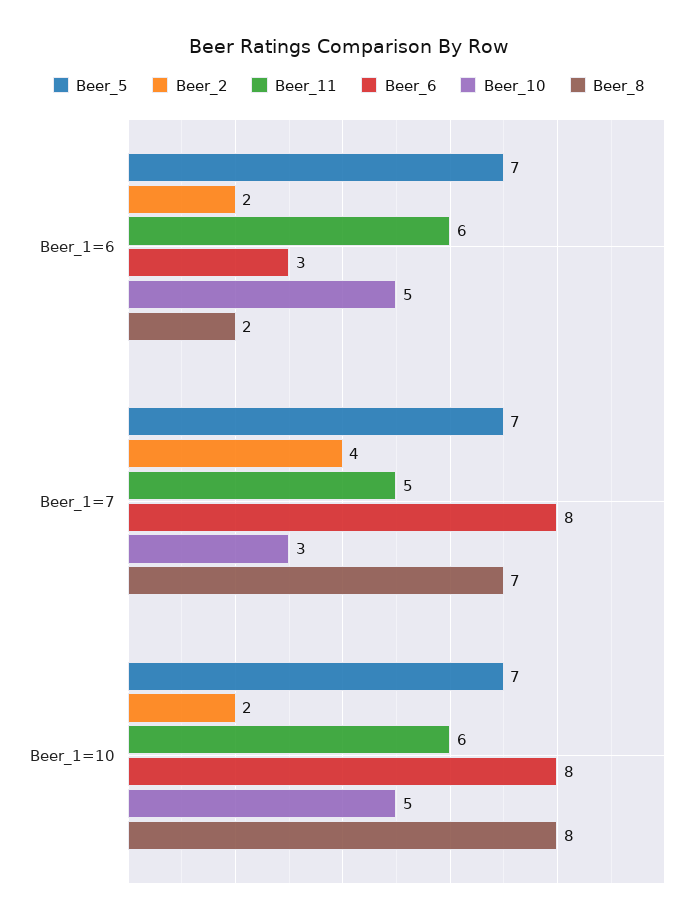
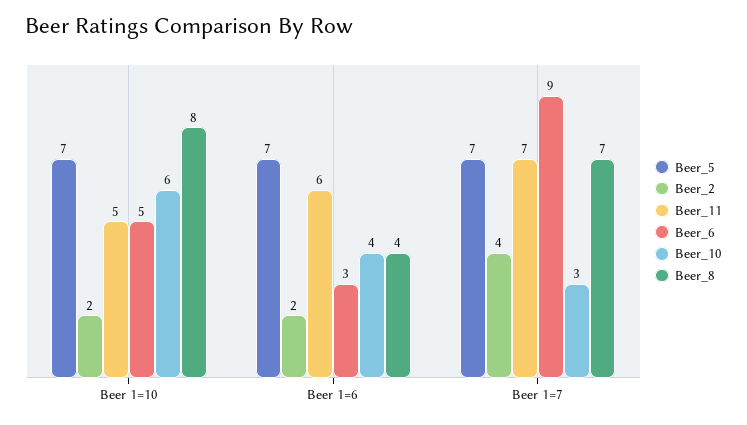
  {
    "Beer_5": {
      "Beer_1=6": 7,
      "Beer_1=7": 7,
      "Beer_1=10": 7
    },
    "Beer_2": {
      "Beer_1=6": 2,
      "Beer_1=7": 4,
      "Beer_1=10": 2
    },
    "Beer_11": {
      "Beer_1=6": 6,
-     "Beer_1=7": 5,
+     "Beer_1=7": 7,
-     "Beer_1=10": 6
+     "Beer_1=10": 5
    },
    "Beer_6": {
      "Beer_1=6": 3,
-     "Beer_1=7": 8,
+     "Beer_1=7": 9,
-     "Beer_1=10": 8
+     "Beer_1=10": 5
    },
    "Beer_10": {
-     "Beer_1=6": 5,
+     "Beer_1=6": 4,
      "Beer_1=7": 3,
-     "Beer_1=10": 5
+     "Beer_1=10": 6
    },
    "Beer_8": {
-     "Beer_1=6": 2,
+     "Beer_1=6": 4,
      "Beer_1=7": 7,
      "Beer_1=10": 8
    }
  }

